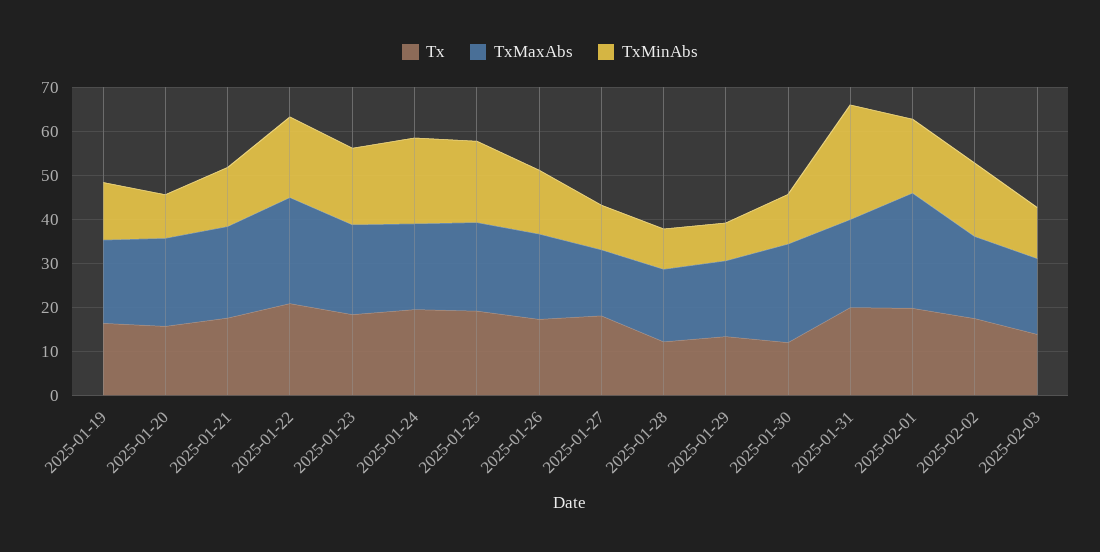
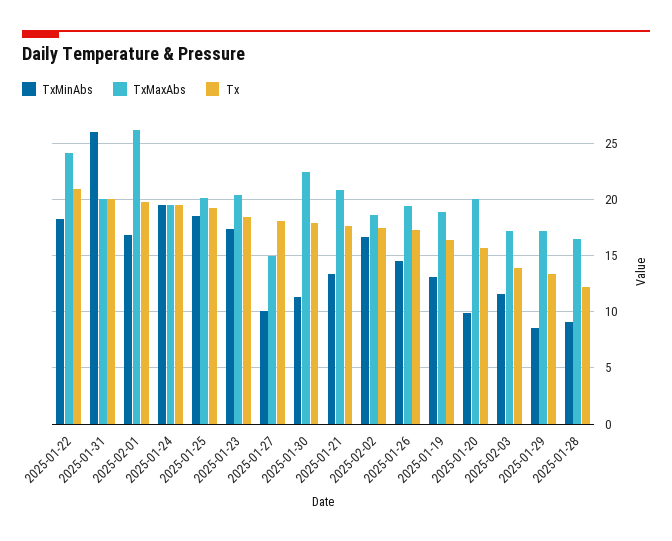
  {
    "Tx": {
      "2025-01-19": 16,
      "2025-01-20": 16,
      "2025-01-21": 18,
      "2025-01-22": 21,
      "2025-01-23": 18,
      "2025-01-24": 20,
      "2025-01-25": 19,
      "2025-01-26": 17,
      "2025-01-27": 18,
      "2025-01-28": 12,
      "2025-01-29": 13,
-     "2025-01-30": 12,
+     "2025-01-30": 18,
      "2025-01-31": 20,
      "2025-02-01": 20,
      "2025-02-02": 18,
      "2025-02-03": 14
    },
    "TxMaxAbs": {
      "2025-01-19": 19,
      "2025-01-20": 20,
      "2025-01-21": 21,
      "2025-01-22": 24,
      "2025-01-23": 20,
      "2025-01-24": 20,
      "2025-01-25": 20,
      "2025-01-26": 19,
      "2025-01-27": 15,
      "2025-01-28": 17,
      "2025-01-29": 17,
      "2025-01-30": 22,
      "2025-01-31": 20,
      "2025-02-01": 26,
      "2025-02-02": 19,
      "2025-02-03": 17
    },
    "TxMinAbs": {
      "2025-01-19": 13,
      "2025-01-20": 10,
      "2025-01-21": 13,
      "2025-01-22": 18,
      "2025-01-23": 17,
      "2025-01-24": 20,
      "2025-01-25": 19,
      "2025-01-26": 15,
      "2025-01-27": 10,
      "2025-01-28": 9,
      "2025-01-29": 9,
      "2025-01-30": 11,
      "2025-01-31": 26,
      "2025-02-01": 17,
      "2025-02-02": 17,
      "2025-02-03": 12
    }
  }

